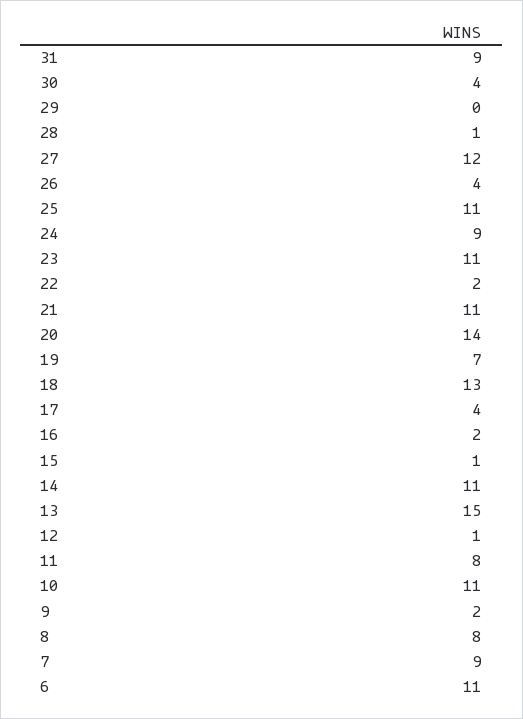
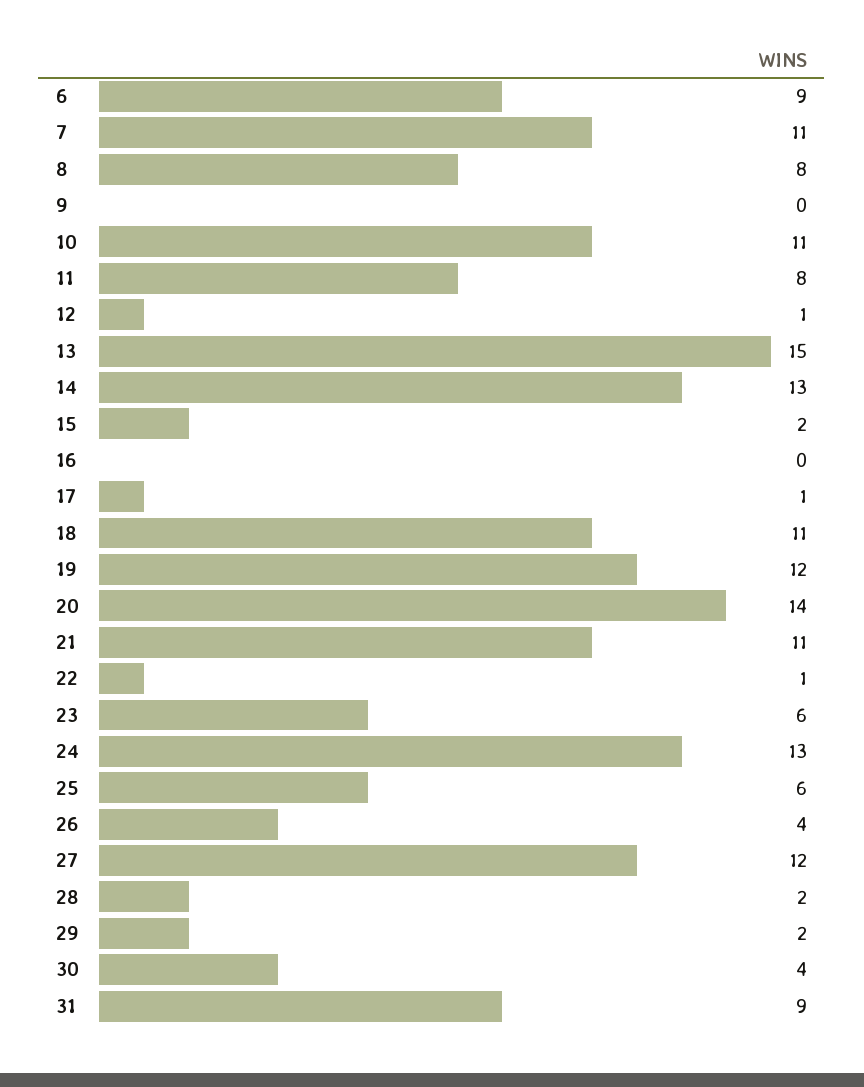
  {
    "31": 9,
    "30": 4,
-   "29": 0,
+   "29": 2,
-   "28": 1,
+   "28": 2,
    "27": 12,
    "26": 4,
-   "25": 11,
+   "25": 6,
-   "24": 9,
+   "24": 13,
-   "23": 11,
+   "23": 6,
-   "22": 2,
+   "22": 1,
    "21": 11,
    "20": 14,
-   "19": 7,
+   "19": 12,
-   "18": 13,
+   "18": 11,
-   "17": 4,
+   "17": 1,
-   "16": 2,
+   "16": 0,
-   "15": 1,
+   "15": 2,
-   "14": 11,
+   "14": 13,
    "13": 15,
    "12": 1,
    "11": 8,
    "10": 11,
-   "9": 2,
+   "9": 0,
    "8": 8,
-   "7": 9,
+   "7": 11,
-   "6": 11
+   "6": 9
  }

